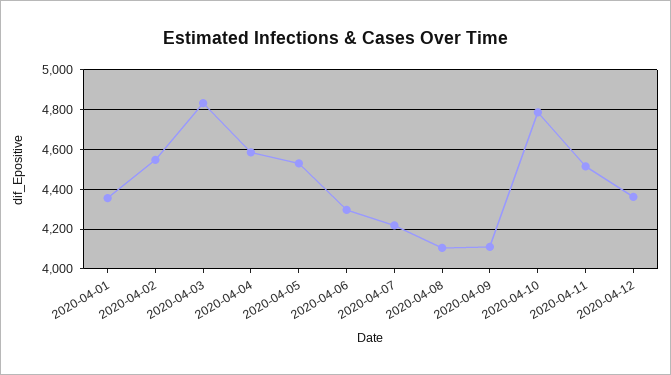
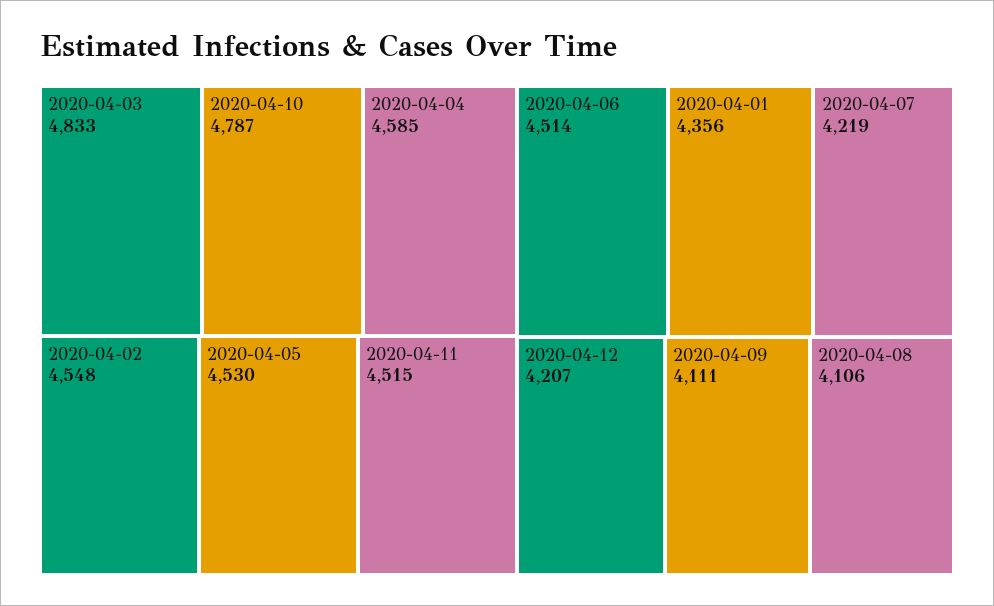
  {
    "2020-04-01": 4356,
    "2020-04-02": 4548,
    "2020-04-03": 4833,
    "2020-04-04": 4585,
    "2020-04-05": 4530,
-   "2020-04-06": 4300,
+   "2020-04-06": 4514,
    "2020-04-07": 4219,
    "2020-04-08": 4106,
    "2020-04-09": 4111,
    "2020-04-10": 4787,
    "2020-04-11": 4515,
-   "2020-04-12": 4350
+   "2020-04-12": 4207
  }

